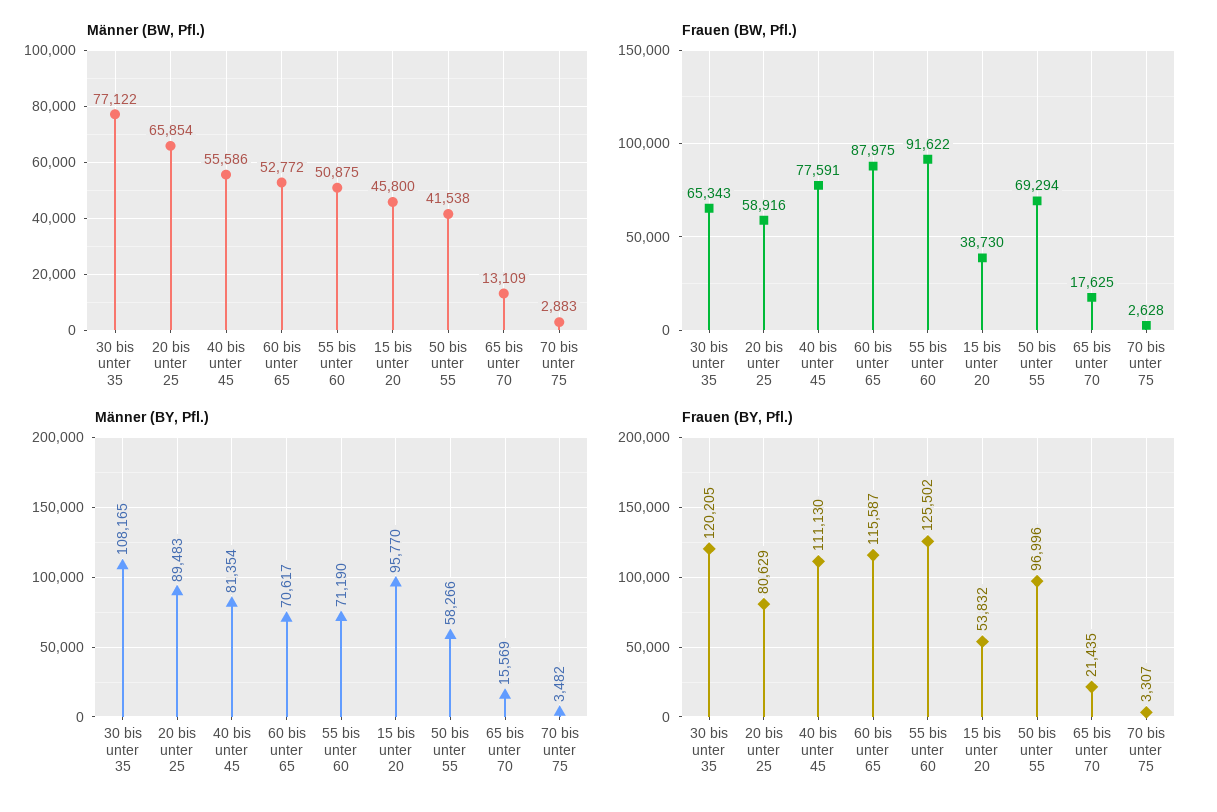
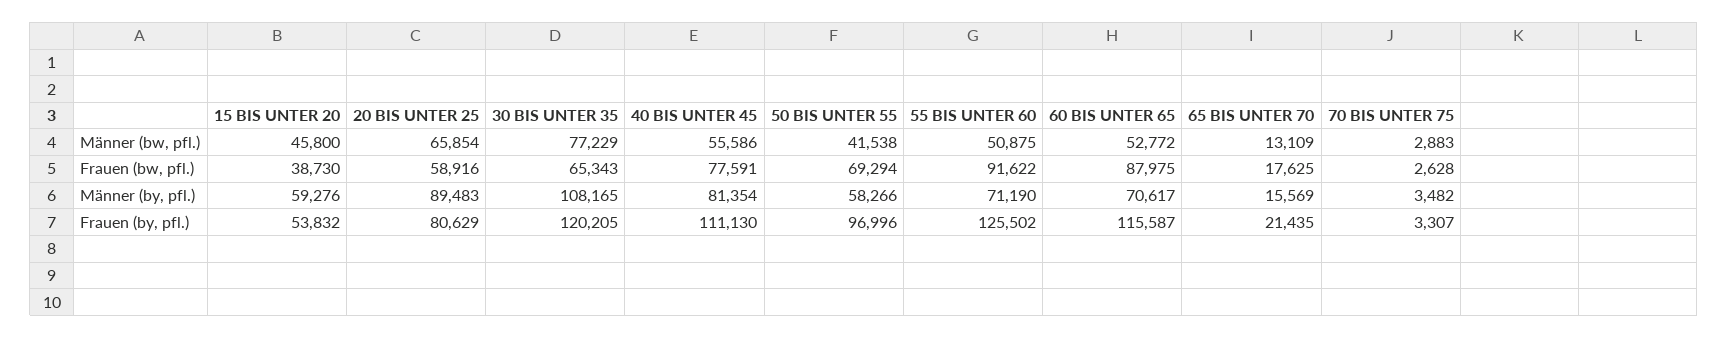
  {
    "Männer (BW, Pfl.)": {
-     "30 bis unter 35": 77122,
+     "30 bis unter 35": 77229,
      "20 bis unter 25": 65854,
      "40 bis unter 45": 55586,
      "60 bis unter 65": 52772,
      "55 bis unter 60": 50875,
      "15 bis unter 20": 45800,
      "50 bis unter 55": 41538,
      "65 bis unter 70": 13109,
      "70 bis unter 75": 2883
    },
    "Frauen (BW, Pfl.)": {
      "30 bis unter 35": 65343,
      "20 bis unter 25": 58916,
      "40 bis unter 45": 77591,
      "60 bis unter 65": 87975,
      "55 bis unter 60": 91622,
      "15 bis unter 20": 38730,
      "50 bis unter 55": 69294,
      "65 bis unter 70": 17625,
      "70 bis unter 75": 2628
    },
    "Männer (BY, Pfl.)": {
      "30 bis unter 35": 108165,
      "20 bis unter 25": 89483,
      "40 bis unter 45": 81354,
      "60 bis unter 65": 70617,
      "55 bis unter 60": 71190,
-     "15 bis unter 20": 95770,
+     "15 bis unter 20": 59276,
      "50 bis unter 55": 58266,
      "65 bis unter 70": 15569,
      "70 bis unter 75": 3482
    },
    "Frauen (BY, Pfl.)": {
      "30 bis unter 35": 120205,
      "20 bis unter 25": 80629,
      "40 bis unter 45": 111130,
      "60 bis unter 65": 115587,
      "55 bis unter 60": 125502,
      "15 bis unter 20": 53832,
      "50 bis unter 55": 96996,
      "65 bis unter 70": 21435,
      "70 bis unter 75": 3307
    }
  }

